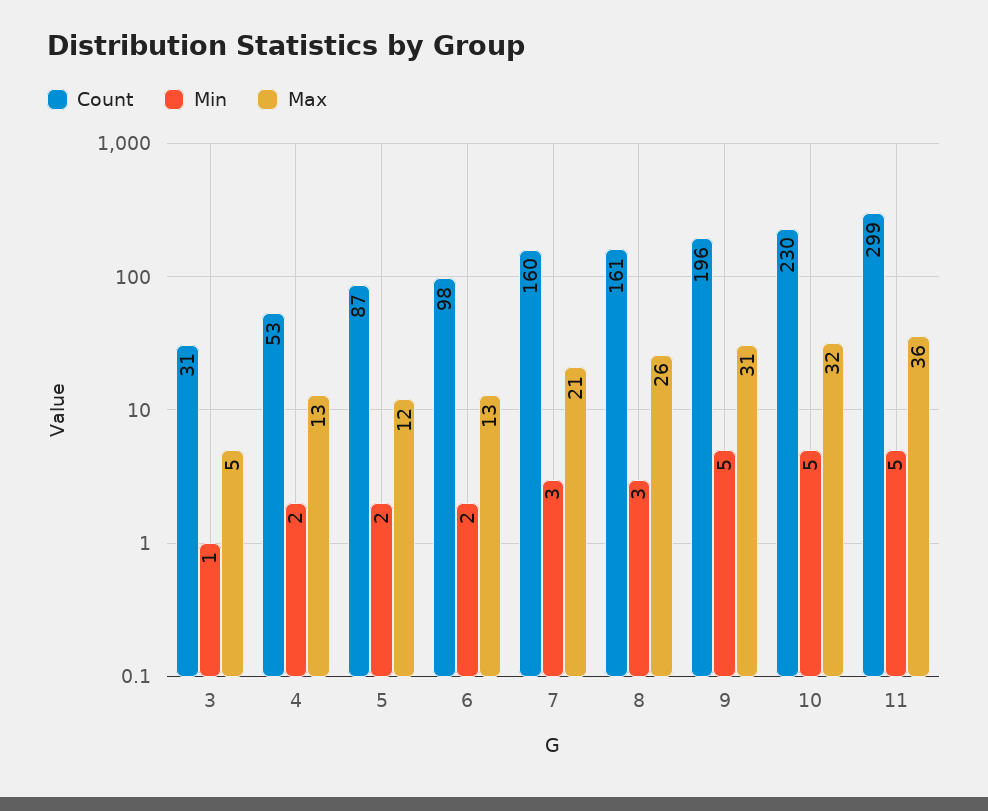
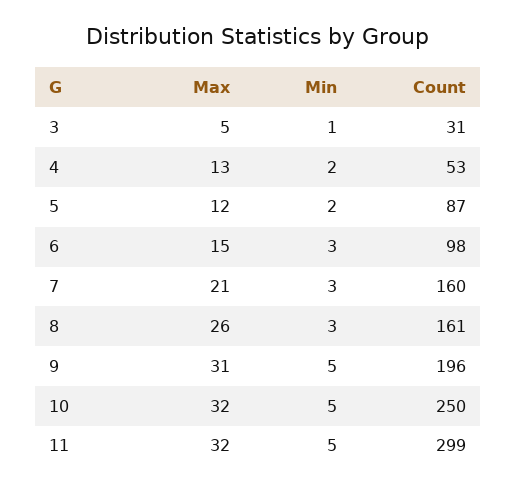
  {
    "Count": {
      "3": 31,
      "4": 53,
      "5": 87,
      "6": 98,
      "7": 160,
      "8": 161,
      "9": 196,
-     "10": 230,
+     "10": 250,
      "11": 299
    },
    "Min": {
      "3": 1,
      "4": 2,
      "5": 2,
-     "6": 2,
+     "6": 3,
      "7": 3,
      "8": 3,
      "9": 5,
      "10": 5,
      "11": 5
    },
    "Max": {
      "3": 5,
      "4": 13,
      "5": 12,
-     "6": 13,
+     "6": 15,
      "7": 21,
      "8": 26,
      "9": 31,
      "10": 32,
-     "11": 36
+     "11": 32
    }
  }

